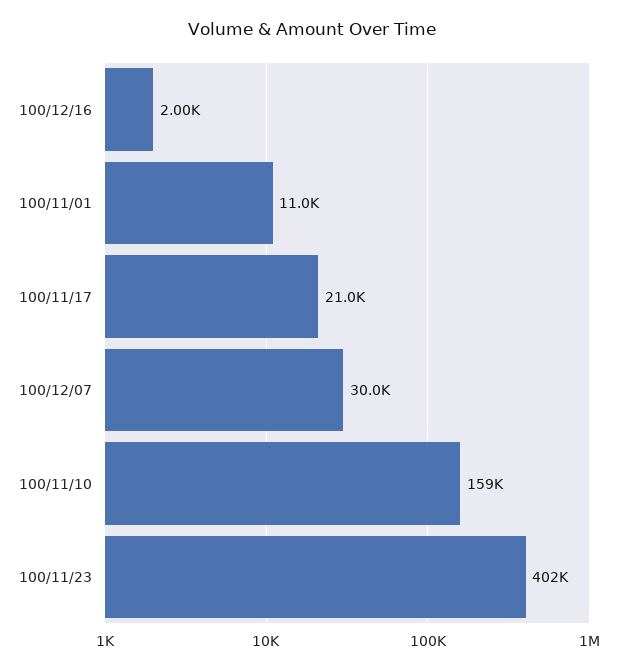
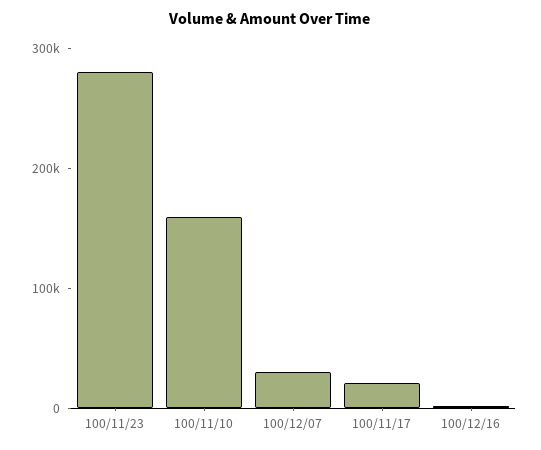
  {
    "100/12/16": 2000,
-   "100/11/01": 11000,
    "100/11/17": 21000,
    "100/12/07": 30000,
    "100/11/10": 159000,
-   "100/11/23": 402000
+   "100/11/23": 280000
  }

